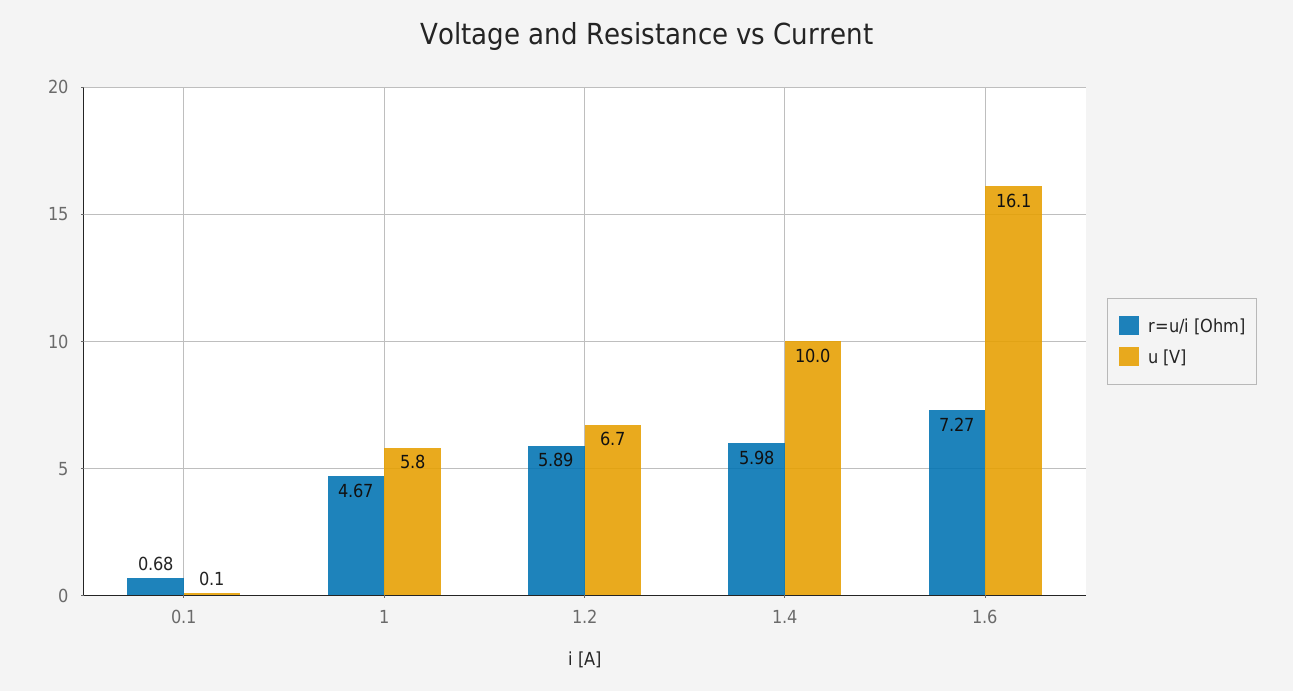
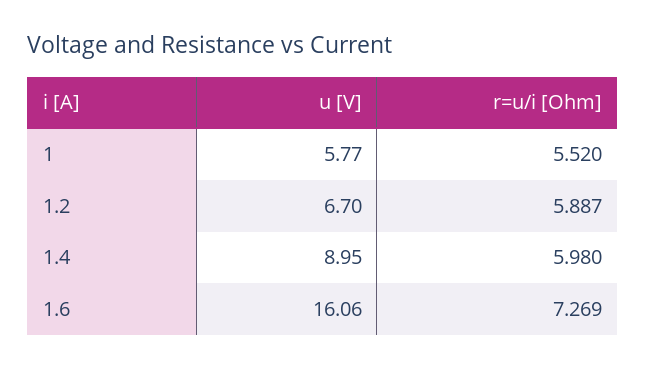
  {
    "r=u/i [Ohm]": {
-     "0.1": 0.68,
-     "1": 4.67,
+     "1": 5.52,
      "1.2": 5.887,
      "1.4": 5.98,
      "1.6": 7.269
    },
    "u [V]": {
-     "0.1": 0.1,
      "1": 5.77,
      "1.2": 6.7,
-     "1.4": 10,
+     "1.4": 8.95,
      "1.6": 16.06
    }
  }

